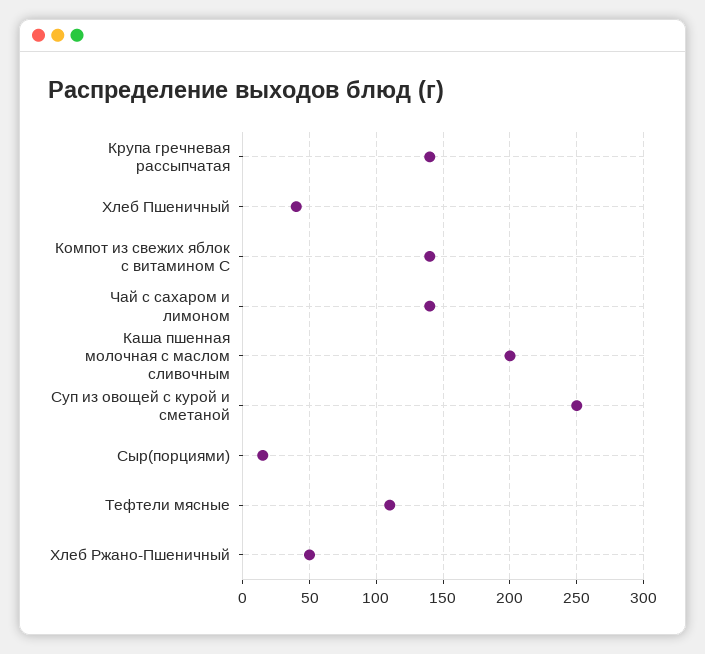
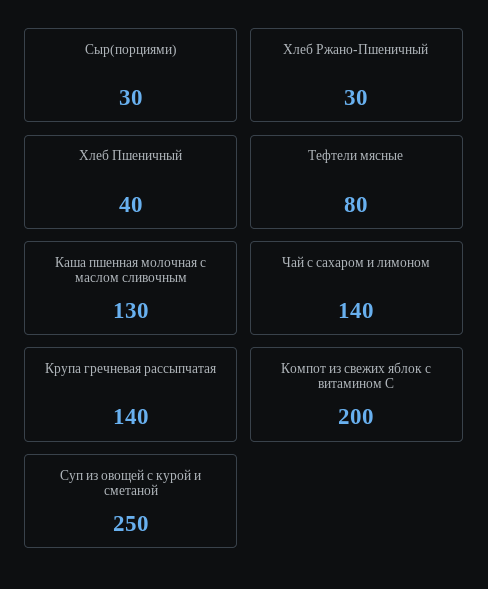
  {
    "Крупа гречневая рассыпчатая": 140,
    "Хлеб Пшеничный": 40,
-   "Компот из свежих яблок с витамином С": 140,
+   "Компот из свежих яблок с витамином С": 200,
    "Чай с сахаром и лимоном": 140,
-   "Каша пшенная молочная с маслом сливочным": 200,
+   "Каша пшенная молочная с маслом сливочным": 130,
    "Суп из овощей с курой и сметаной": 250,
-   "Сыр(порциями)": 15,
+   "Сыр(порциями)": 30,
-   "Тефтели мясные": 110,
+   "Тефтели мясные": 80,
-   "Хлеб Ржано-Пшеничный": 50
+   "Хлеб Ржано-Пшеничный": 30
  }

